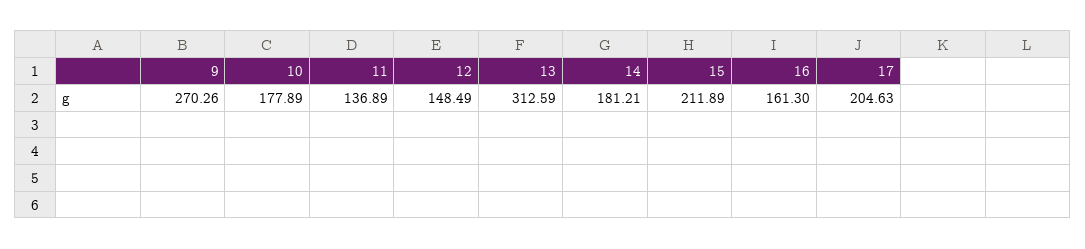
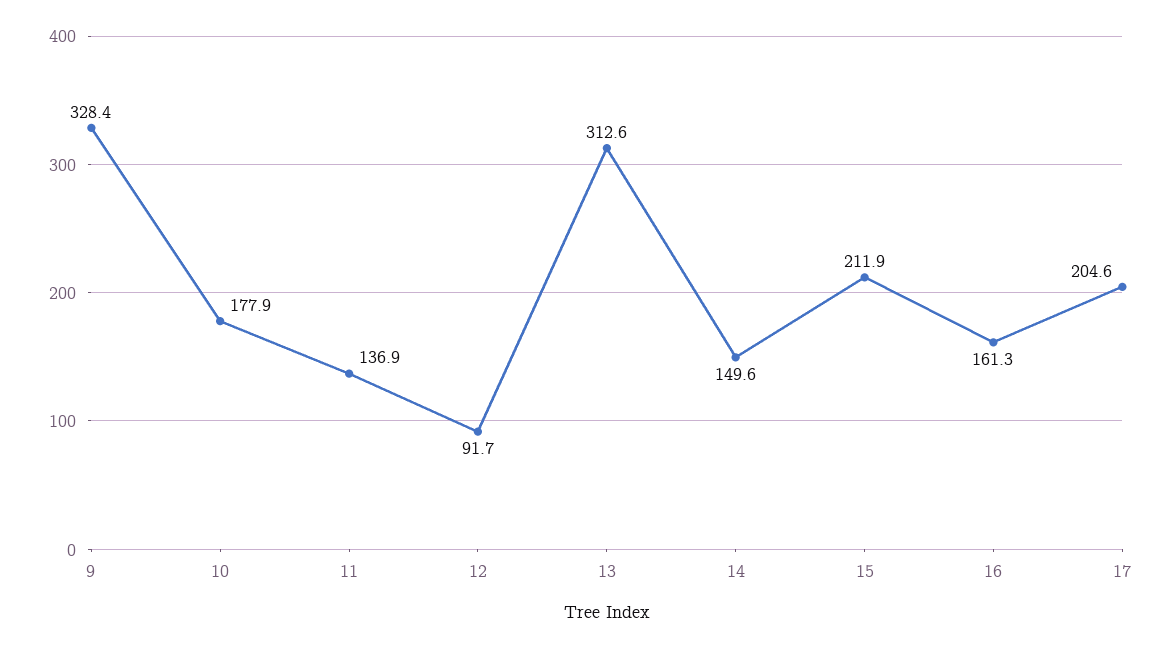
  {
-   "9": 270.26,
+   "9": 328.4,
    "10": 177.89,
    "11": 136.89,
-   "12": 148.49,
+   "12": 91.7,
    "13": 312.59,
-   "14": 181.21,
+   "14": 149.6,
    "15": 211.89,
    "16": 161.3,
    "17": 204.63
  }

